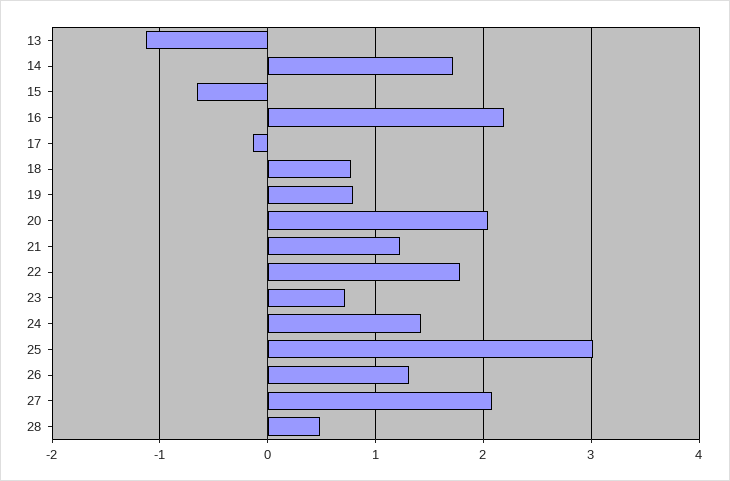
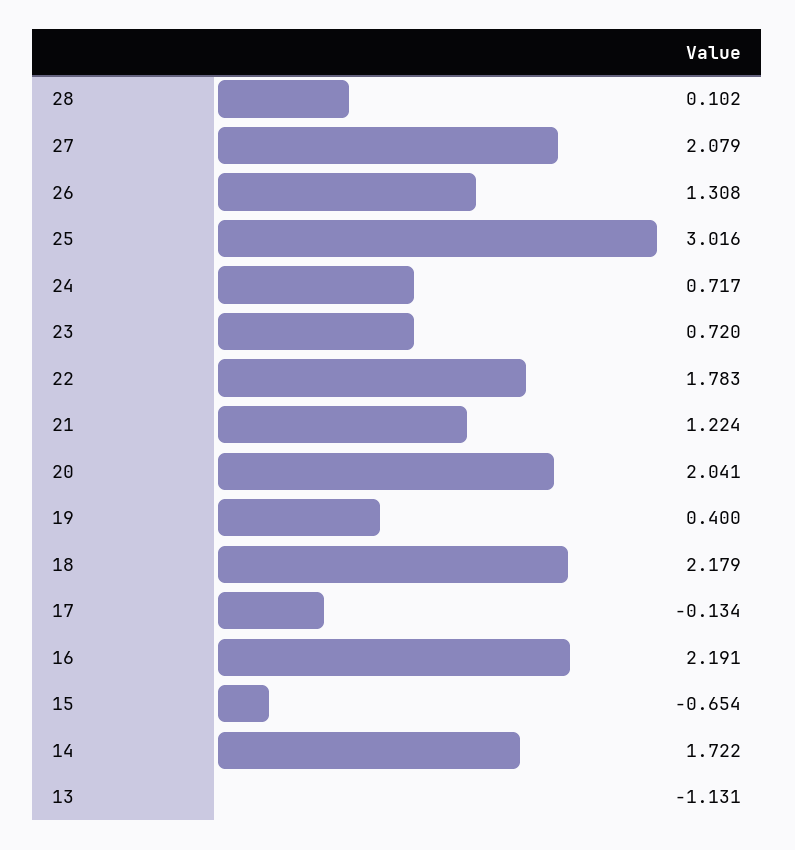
  {
    "13": -1.131,
    "14": 1.722,
    "15": -0.654,
    "16": 2.191,
    "17": -0.134,
-   "18": 0.8,
+   "18": 2.179,
-   "19": 0.8,
+   "19": 0.4,
    "20": 2.041,
    "21": 1.224,
    "22": 1.783,
    "23": 0.72,
-   "24": 1.4,
+   "24": 0.717,
    "25": 3.016,
    "26": 1.308,
    "27": 2.079,
-   "28": 0.5
+   "28": 0.102
  }

